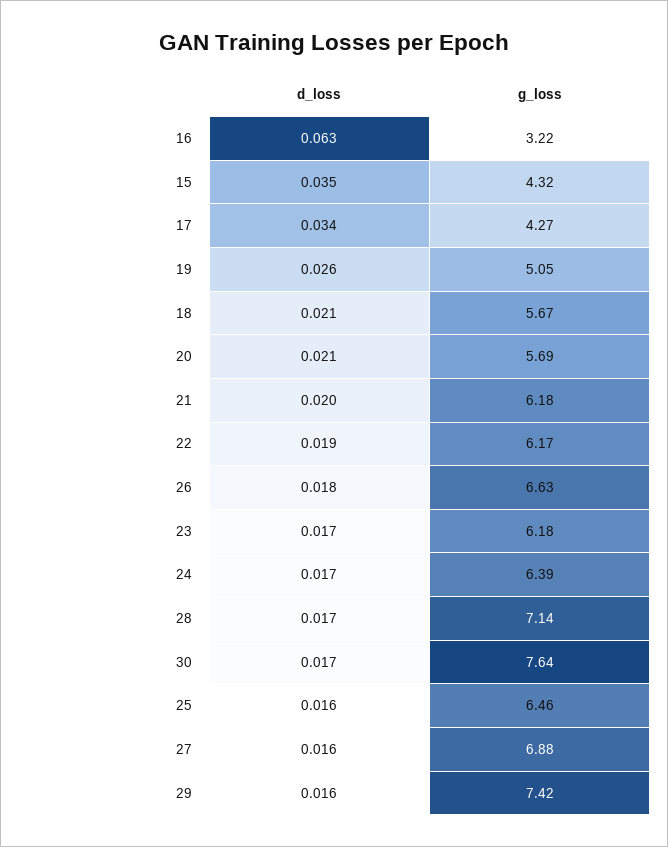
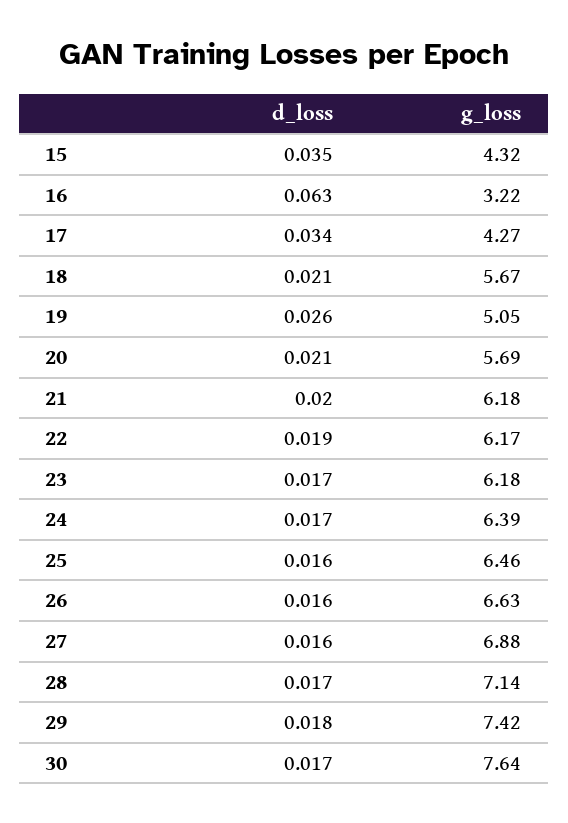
  {
    "d_loss": {
      "16": 0.063,
      "15": 0.035,
      "17": 0.034,
      "19": 0.026,
      "18": 0.021,
      "20": 0.021,
      "21": 0.02,
      "22": 0.019,
-     "26": 0.018,
+     "26": 0.016,
      "23": 0.017,
      "24": 0.017,
      "28": 0.017,
      "30": 0.017,
      "25": 0.016,
      "27": 0.016,
-     "29": 0.016
+     "29": 0.018
    },
    "g_loss": {
      "16": 3.22,
      "15": 4.32,
      "17": 4.27,
      "19": 5.05,
      "18": 5.67,
      "20": 5.69,
      "21": 6.18,
      "22": 6.17,
      "26": 6.63,
      "23": 6.18,
      "24": 6.39,
      "28": 7.14,
      "30": 7.64,
      "25": 6.46,
      "27": 6.88,
      "29": 7.42
    }
  }

